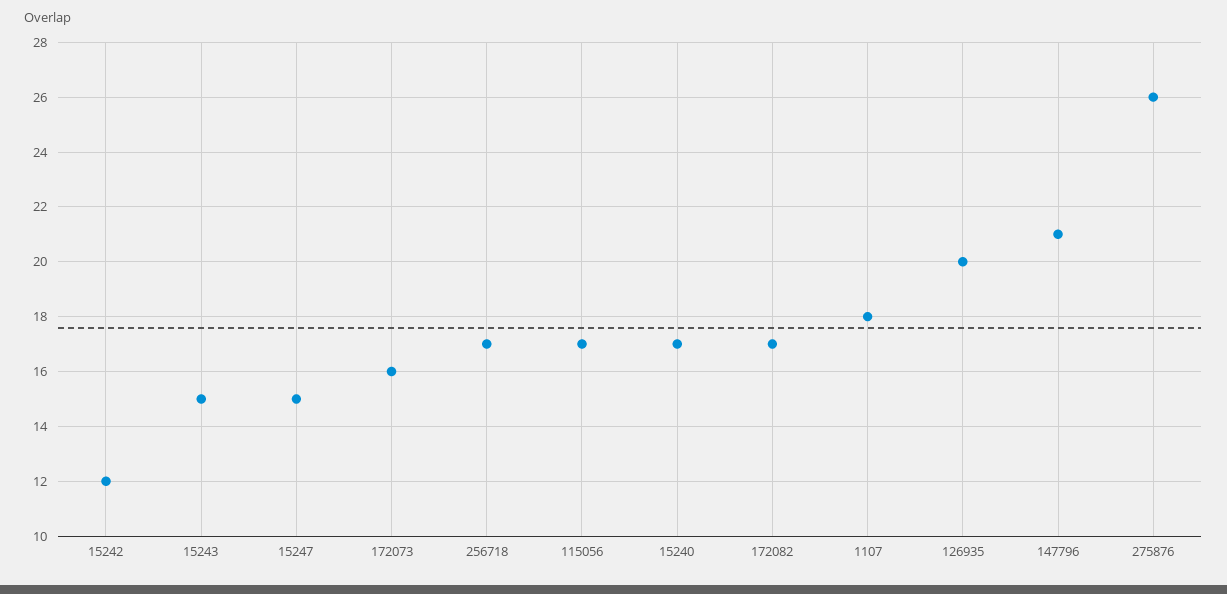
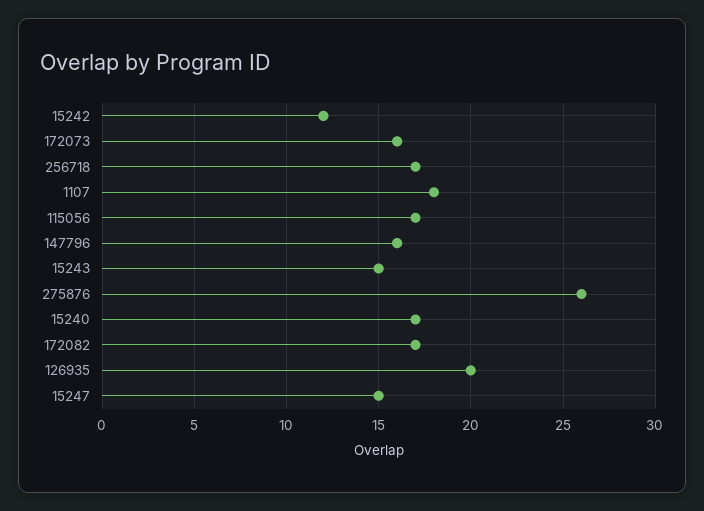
  {
    "15242": 12,
    "15243": 15,
    "15247": 15,
    "172073": 16,
    "256718": 17,
    "115056": 17,
    "15240": 17,
    "172082": 17,
    "1107": 18,
    "126935": 20,
-   "147796": 21,
+   "147796": 16,
    "275876": 26
  }

